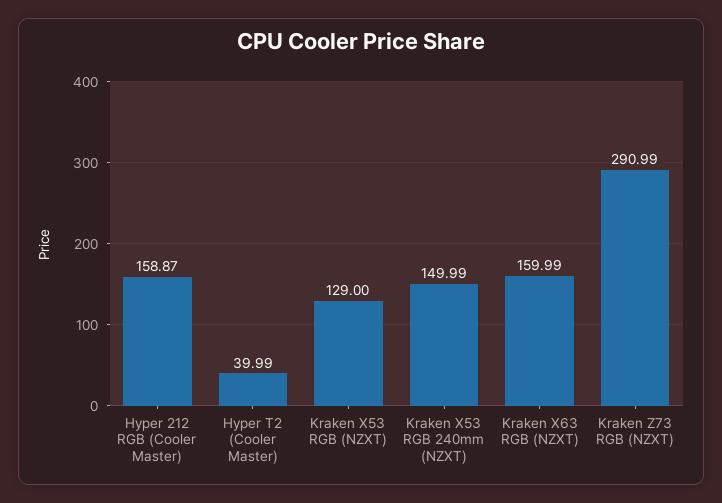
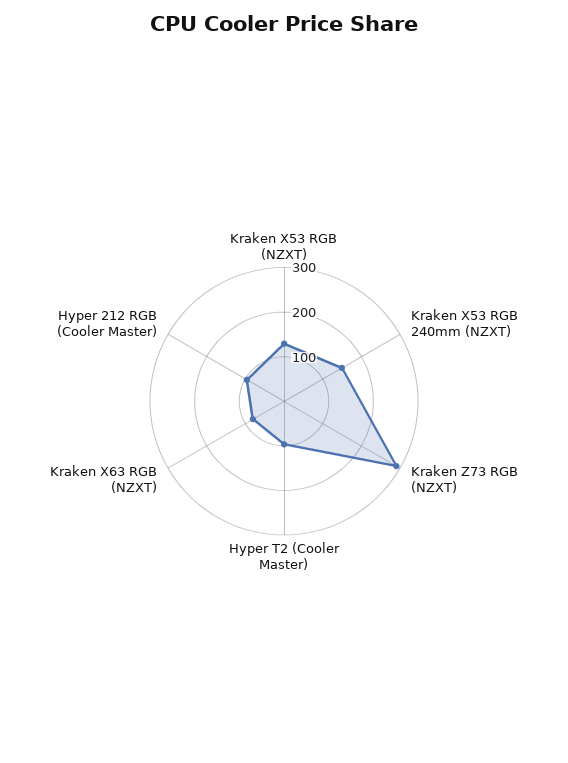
  {
-   "Hyper 212 RGB (Cooler Master)": 158.87,
+   "Hyper 212 RGB (Cooler Master)": 100,
-   "Hyper T2 (Cooler Master)": 39.99,
+   "Hyper T2 (Cooler Master)": 100,
    "Kraken X53 RGB (NZXT)": 129,
    "Kraken X53 RGB 240mm (NZXT)": 149.99,
-   "Kraken X63 RGB (NZXT)": 159.99,
+   "Kraken X63 RGB (NZXT)": 80,
    "Kraken Z73 RGB (NZXT)": 290.99
  }

